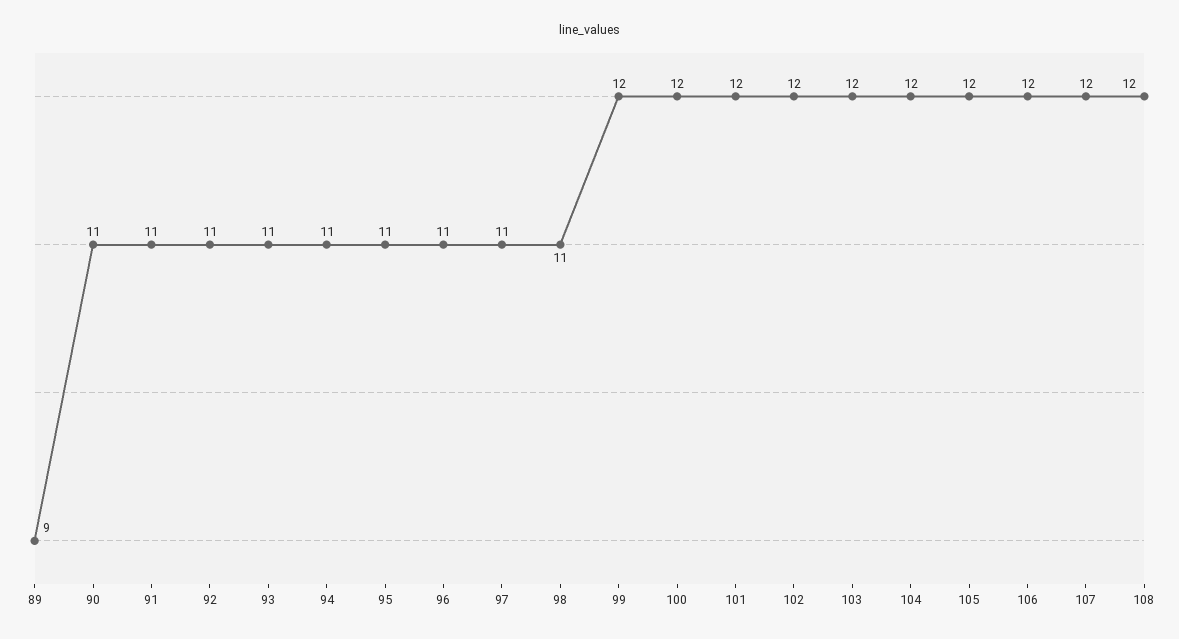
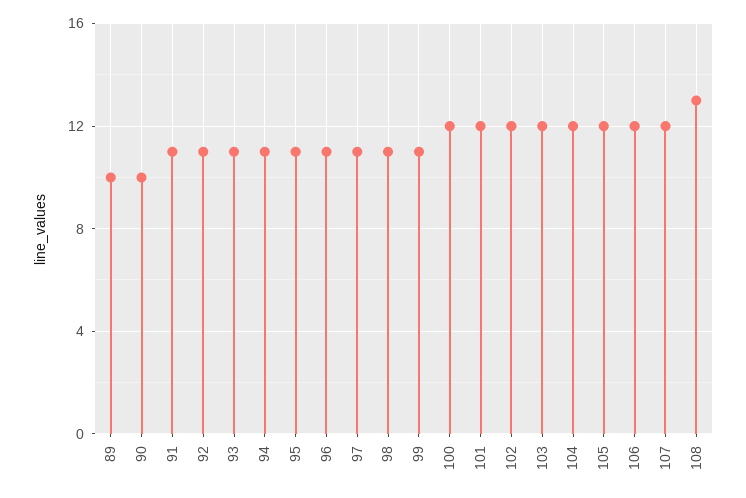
  {
-   "89": 9,
+   "89": 10,
-   "90": 11,
+   "90": 10,
    "91": 11,
    "92": 11,
    "93": 11,
    "94": 11,
    "95": 11,
    "96": 11,
    "97": 11,
    "98": 11,
-   "99": 12,
+   "99": 11,
    "100": 12,
    "101": 12,
    "102": 12,
    "103": 12,
    "104": 12,
    "105": 12,
    "106": 12,
    "107": 12,
-   "108": 12
+   "108": 13
  }

